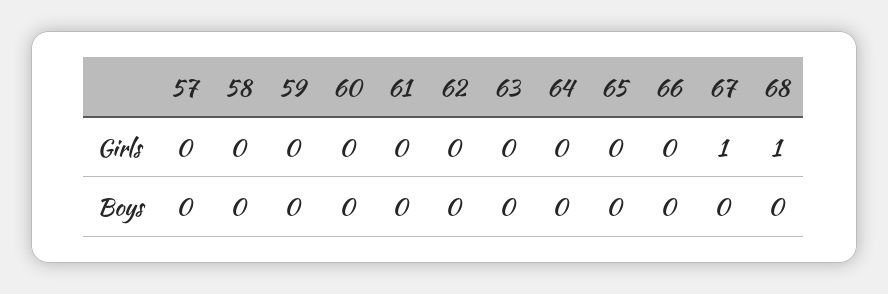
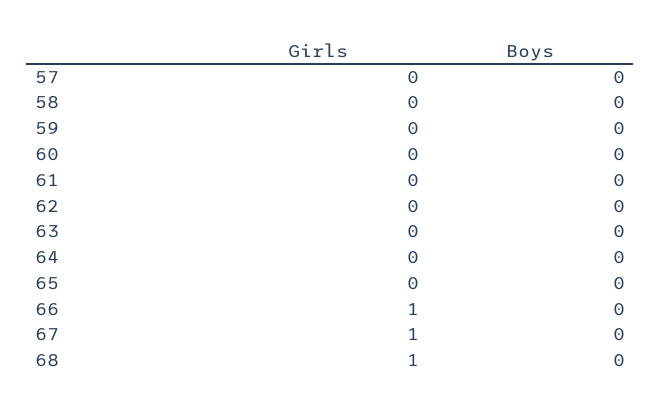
  {
    "57": {
      "Girls": 0,
      "Boys": 0
    },
    "58": {
      "Girls": 0,
      "Boys": 0
    },
    "59": {
      "Girls": 0,
      "Boys": 0
    },
    "60": {
      "Girls": 0,
      "Boys": 0
    },
    "61": {
      "Girls": 0,
      "Boys": 0
    },
    "62": {
      "Girls": 0,
      "Boys": 0
    },
    "63": {
      "Girls": 0,
      "Boys": 0
    },
    "64": {
      "Girls": 0,
      "Boys": 0
    },
    "65": {
      "Girls": 0,
      "Boys": 0
    },
    "66": {
-     "Girls": 0,
+     "Girls": 1,
      "Boys": 0
    },
    "67": {
      "Girls": 1,
      "Boys": 0
    },
    "68": {
      "Girls": 1,
      "Boys": 0
    }
  }

